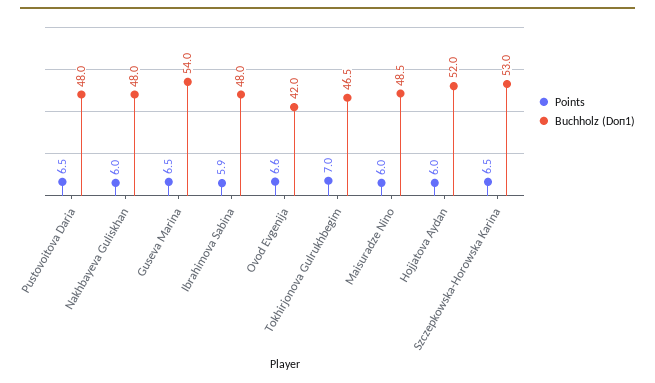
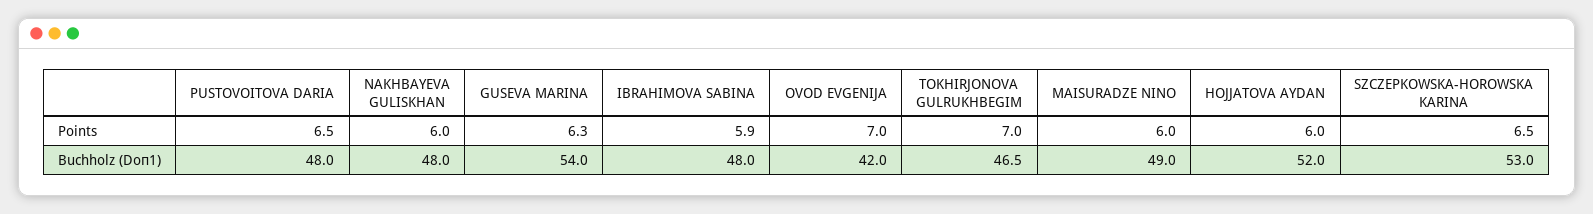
  {
    "Points": {
      "Pustovoitova Daria": 6.5,
      "Nakhbayeva Guliskhan": 6,
-     "Guseva Marina": 6.5,
+     "Guseva Marina": 6.3,
      "Ibrahimova Sabina": 5.9,
-     "Ovod Evgenija": 6.6,
+     "Ovod Evgenija": 7,
      "Tokhirjonova Gulrukhbegim": 7,
      "Maisuradze Nino": 6,
      "Hojjatova Aydan": 6,
      "Szczepkowska-Horowska Karina": 6.5
    },
    "Buchholz (Doп1)": {
      "Pustovoitova Daria": 48,
      "Nakhbayeva Guliskhan": 48,
      "Guseva Marina": 54,
      "Ibrahimova Sabina": 48,
      "Ovod Evgenija": 42,
      "Tokhirjonova Gulrukhbegim": 46.5,
-     "Maisuradze Nino": 48.5,
+     "Maisuradze Nino": 49,
      "Hojjatova Aydan": 52,
      "Szczepkowska-Horowska Karina": 53
    }
  }

